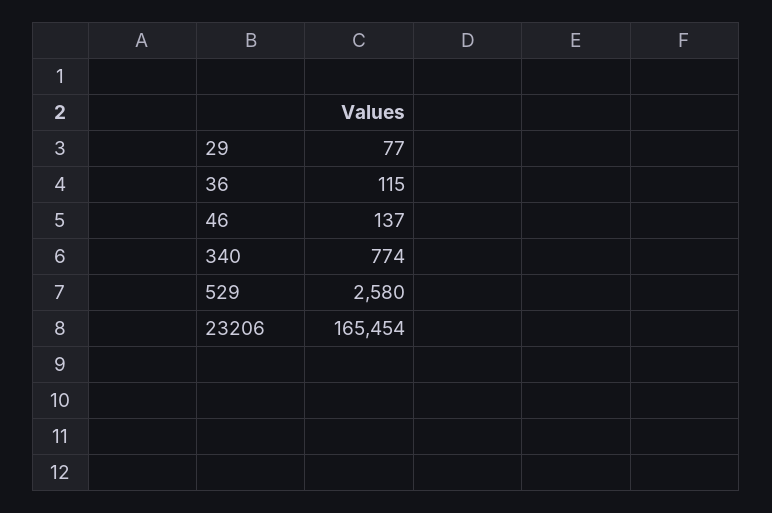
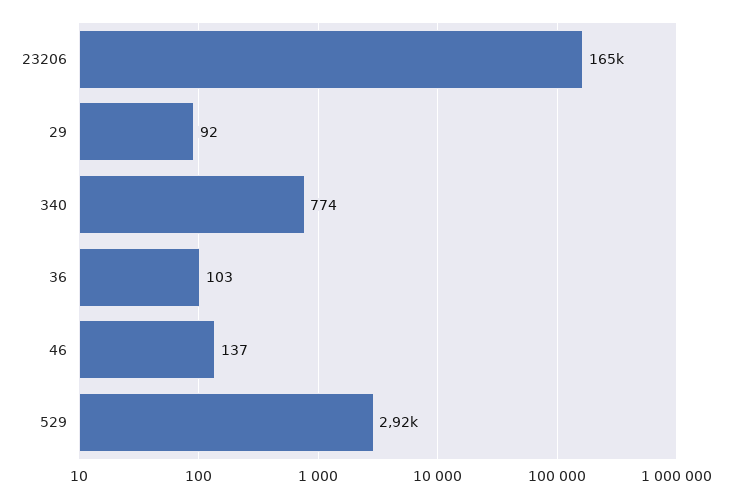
  {
-   "29": 77,
+   "29": 92,
-   "36": 115,
+   "36": 103,
    "46": 137,
    "340": 774,
-   "529": 2580,
+   "529": 2920,
    "23206": 165454
  }

